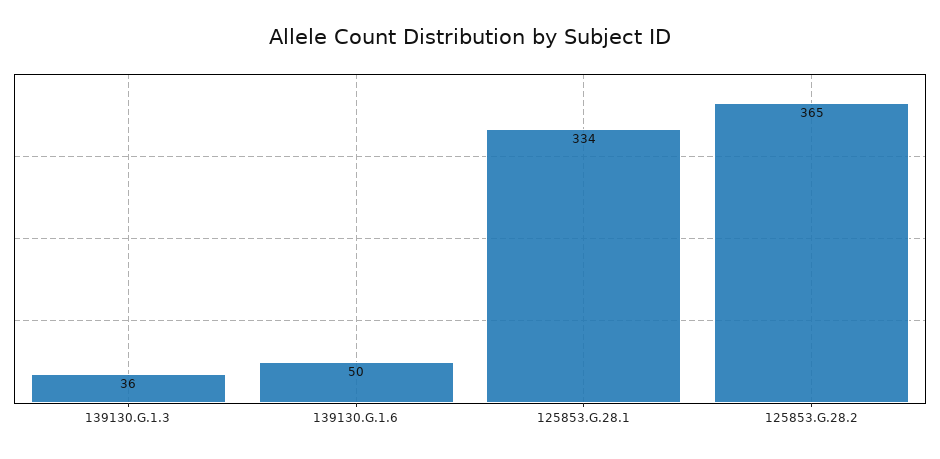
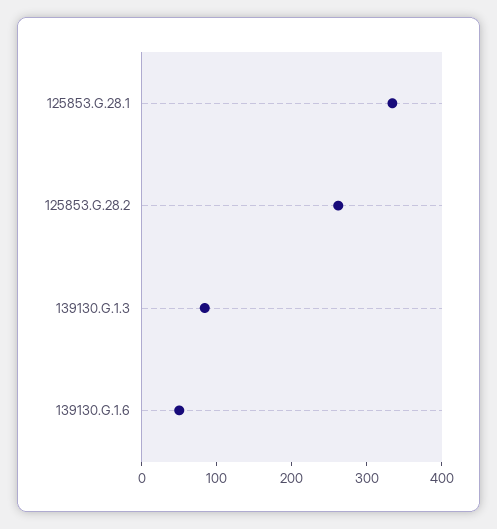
  {
-   "139130.G.1.3": 36,
+   "139130.G.1.3": 80,
    "139130.G.1.6": 50,
    "125853.G.28.1": 334,
-   "125853.G.28.2": 365
+   "125853.G.28.2": 260
  }

